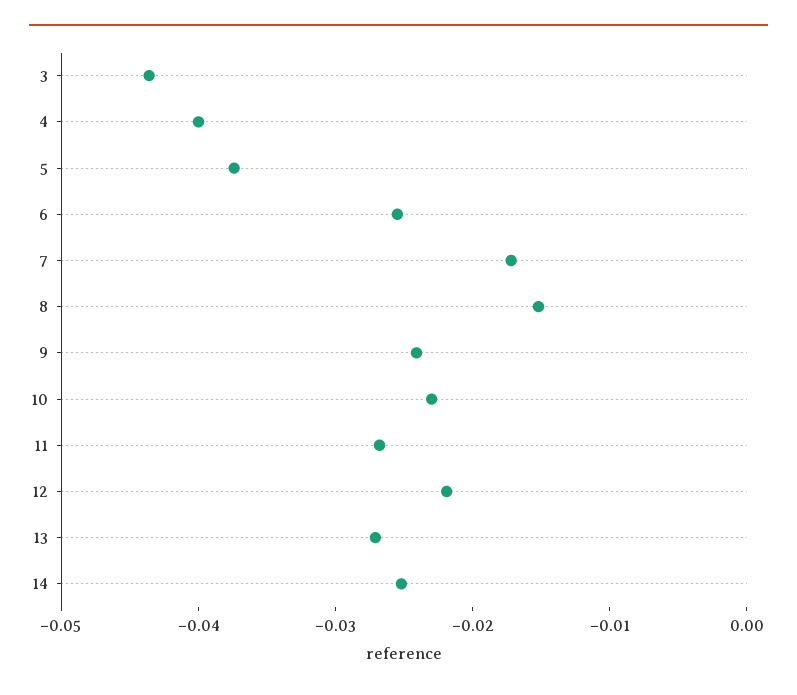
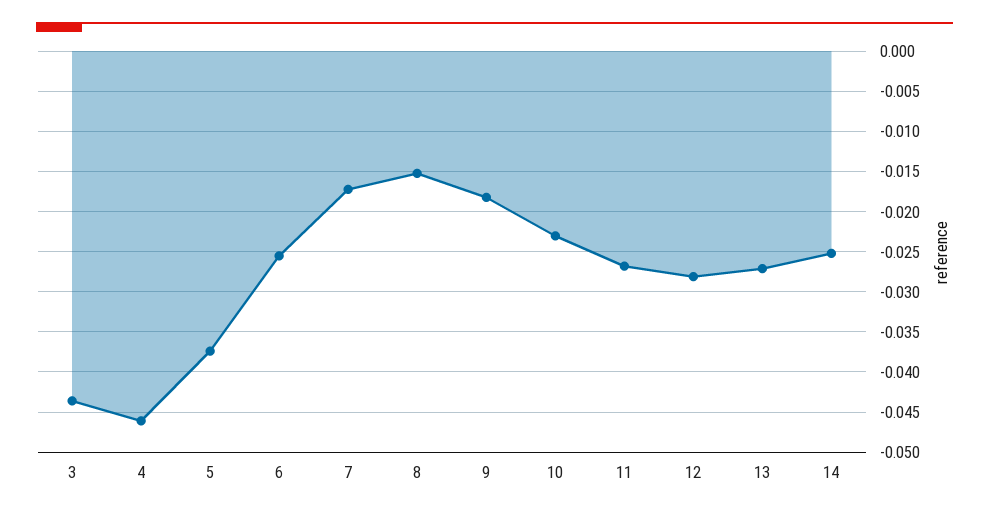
  {
    "3": -0.044,
-   "4": -0.04,
+   "4": -0.046,
    "5": -0.037,
    "6": -0.026,
    "7": -0.017,
    "8": -0.015,
-   "9": -0.024,
+   "9": -0.018,
    "10": -0.023,
    "11": -0.027,
-   "12": -0.022,
+   "12": -0.028,
    "13": -0.027,
    "14": -0.025
  }

